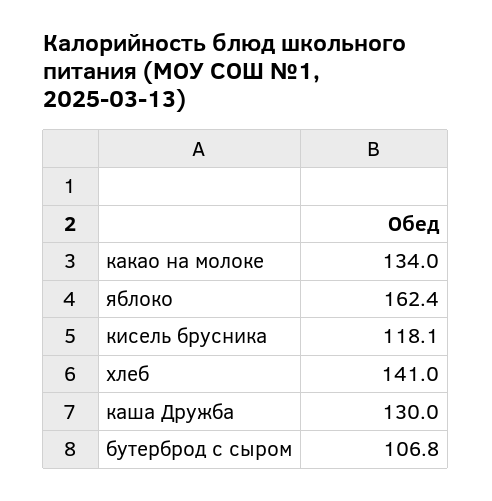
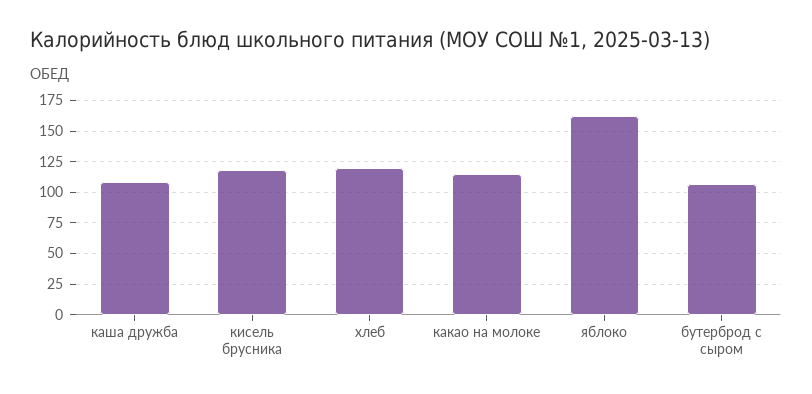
  {
-   "какао на молоке": 134,
+   "какао на молоке": 115,
    "яблоко": 162.4,
    "кисель брусника": 118.1,
-   "хлеб": 141,
+   "хлеб": 120,
-   "каша Дружба": 130,
+   "каша Дружба": 110,
    "бутерброд с сыром": 106.8
  }

